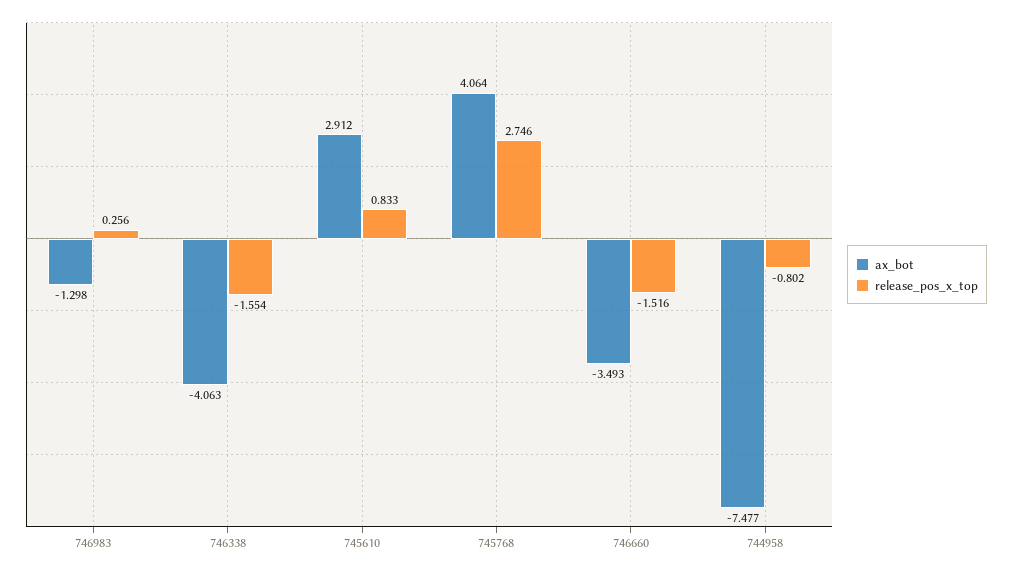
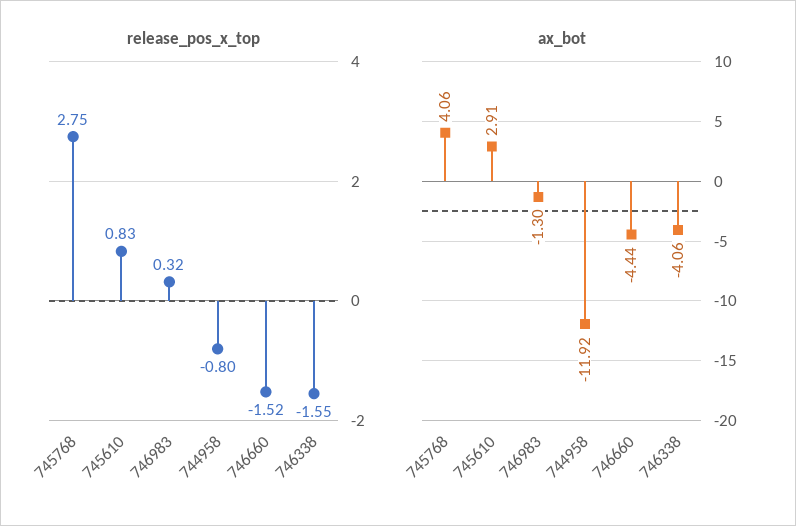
  {
    "ax_bot": {
      "746983": -1.298,
      "746338": -4.063,
      "745610": 2.912,
      "745768": 4.064,
-     "746660": -3.493,
+     "746660": -4.44,
-     "744958": -7.477
+     "744958": -11.92
    },
    "release_pos_x_top": {
-     "746983": 0.256,
+     "746983": 0.32,
      "746338": -1.554,
      "745610": 0.833,
      "745768": 2.746,
      "746660": -1.516,
      "744958": -0.802
    }
  }

